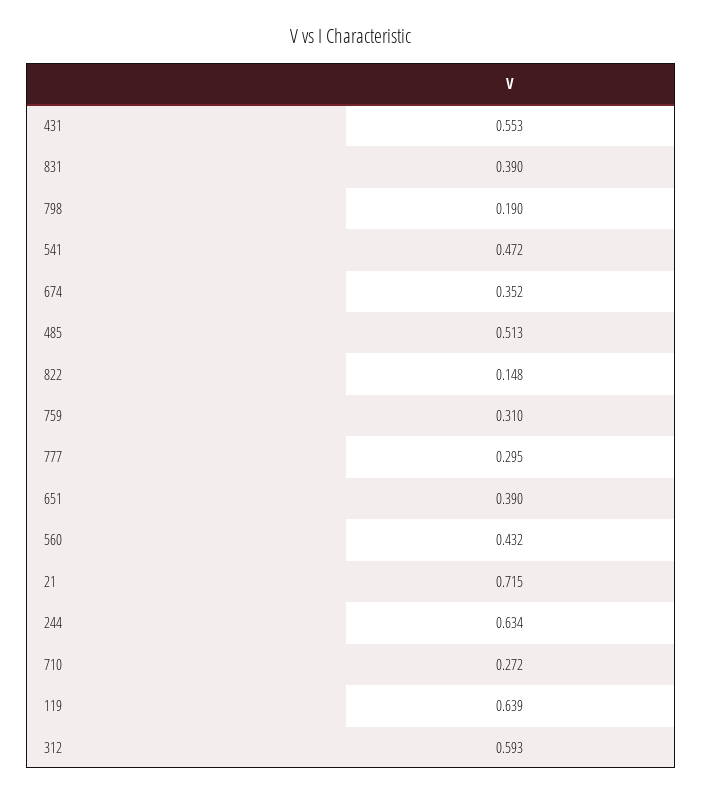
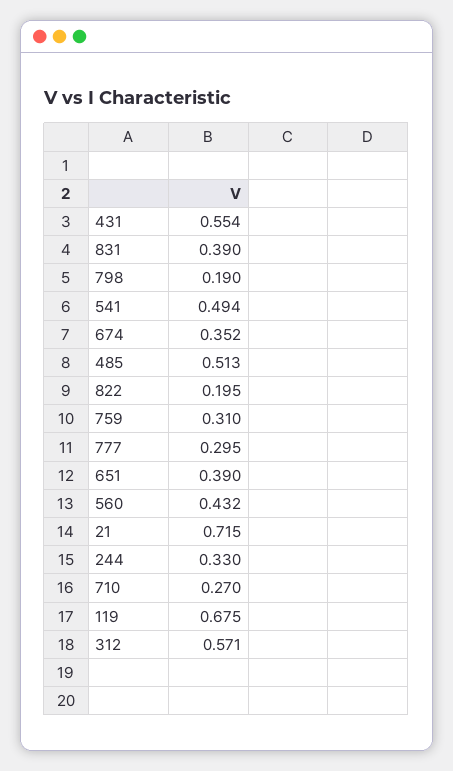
  {
-   "431": 0.553,
+   "431": 0.554,
    "831": 0.39,
    "798": 0.19,
-   "541": 0.472,
+   "541": 0.494,
    "674": 0.352,
    "485": 0.513,
-   "822": 0.148,
+   "822": 0.195,
    "759": 0.31,
    "777": 0.295,
    "651": 0.39,
    "560": 0.432,
    "21": 0.715,
-   "244": 0.634,
+   "244": 0.33,
-   "710": 0.272,
+   "710": 0.27,
-   "119": 0.639,
+   "119": 0.675,
-   "312": 0.593
+   "312": 0.571
  }

